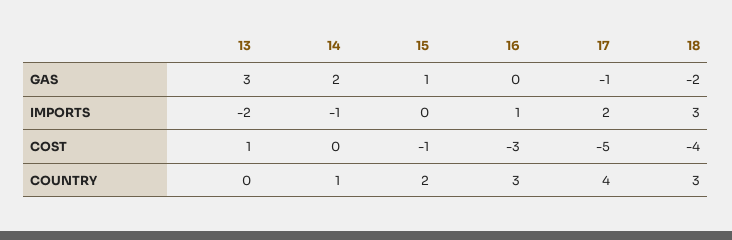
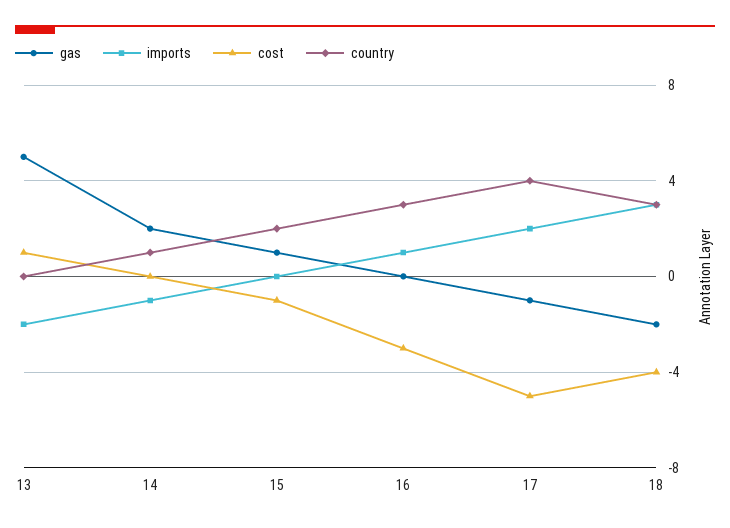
  {
    "GAS": {
-     "13": 3,
+     "13": 5,
      "14": 2,
      "15": 1,
      "16": 0,
      "17": -1,
      "18": -2
    },
    "IMPORTS": {
      "13": -2,
      "14": -1,
      "15": 0,
      "16": 1,
      "17": 2,
      "18": 3
    },
    "COST": {
      "13": 1,
      "14": 0,
      "15": -1,
      "16": -3,
      "17": -5,
      "18": -4
    },
    "COUNTRY": {
      "13": 0,
      "14": 1,
      "15": 2,
      "16": 3,
      "17": 4,
      "18": 3
    }
  }

